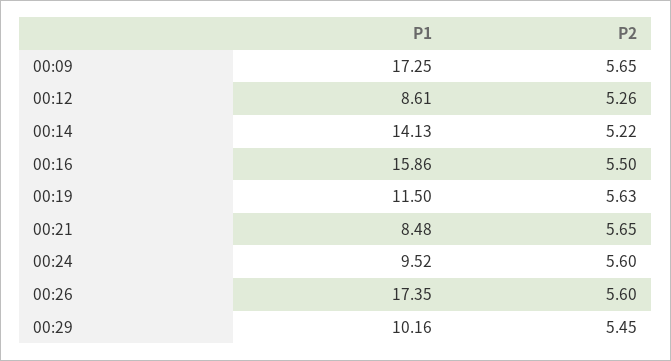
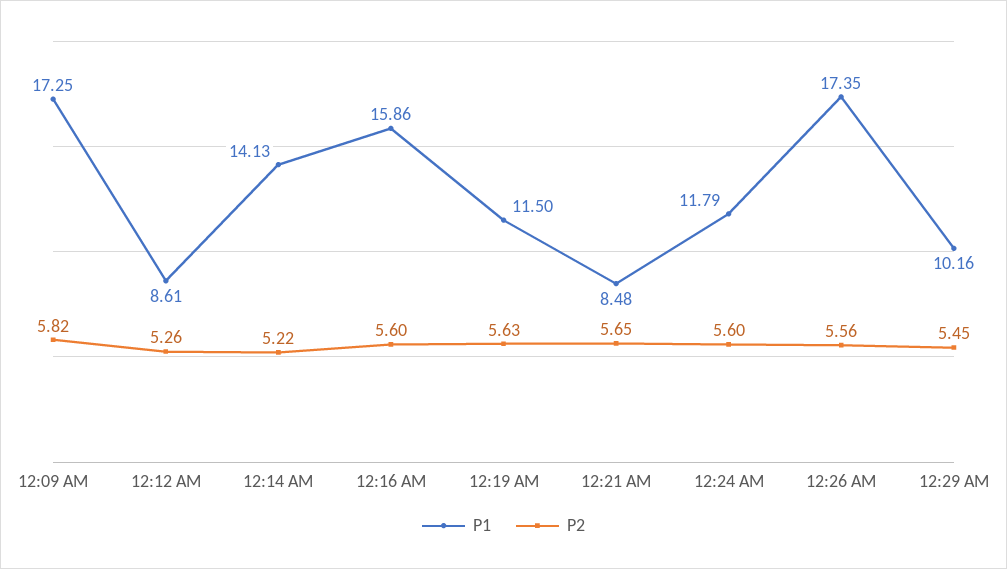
  {
    "P1": {
      "00:09": 17.25,
      "00:12": 8.61,
      "00:14": 14.13,
      "00:16": 15.86,
      "00:19": 11.5,
      "00:21": 8.48,
-     "00:24": 9.52,
+     "00:24": 11.79,
      "00:26": 17.35,
      "00:29": 10.16
    },
    "P2": {
-     "00:09": 5.65,
+     "00:09": 5.82,
      "00:12": 5.26,
      "00:14": 5.22,
-     "00:16": 5.5,
+     "00:16": 5.6,
      "00:19": 5.63,
      "00:21": 5.65,
      "00:24": 5.6,
-     "00:26": 5.6,
+     "00:26": 5.56,
      "00:29": 5.45
    }
  }

